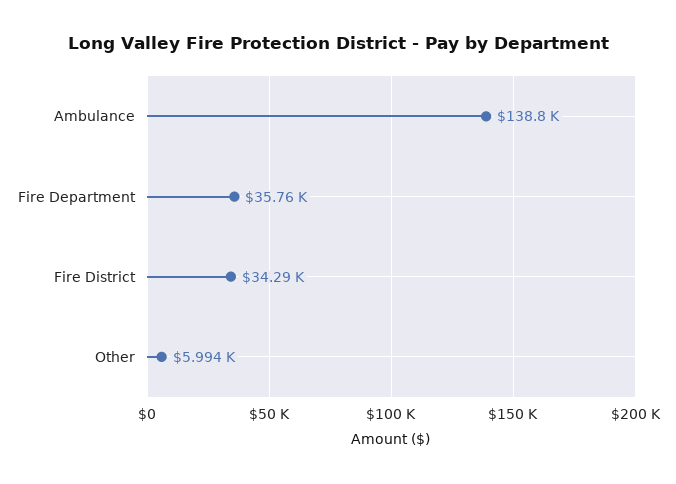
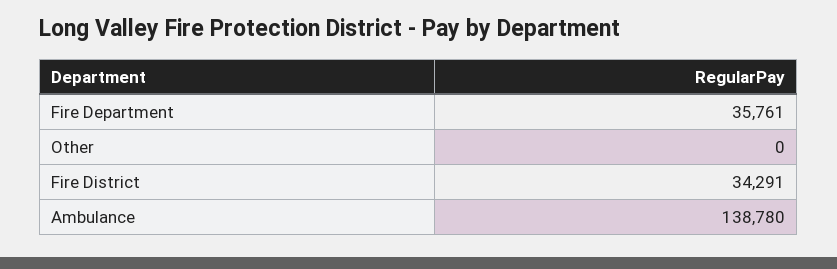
  {
    "Ambulance": 138780,
    "Fire Department": 35761,
    "Fire District": 34291,
-   "Other": 5994
+   "Other": 0
  }

